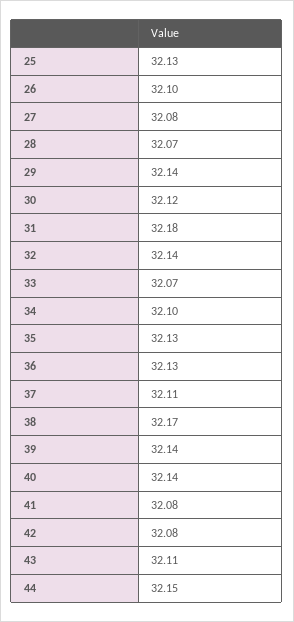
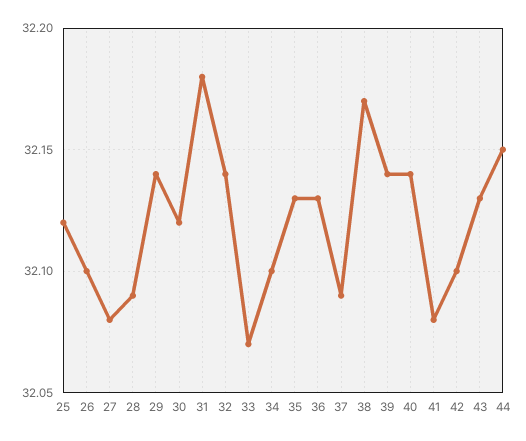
  {
-   "25": 32.13,
+   "25": 32.12,
    "26": 32.1,
    "27": 32.08,
-   "28": 32.07,
+   "28": 32.09,
    "29": 32.14,
    "30": 32.12,
    "31": 32.18,
    "32": 32.14,
    "33": 32.07,
    "34": 32.1,
    "35": 32.13,
    "36": 32.13,
-   "37": 32.11,
+   "37": 32.09,
    "38": 32.17,
    "39": 32.14,
    "40": 32.14,
    "41": 32.08,
-   "42": 32.08,
+   "42": 32.1,
-   "43": 32.11,
+   "43": 32.13,
    "44": 32.15
  }

